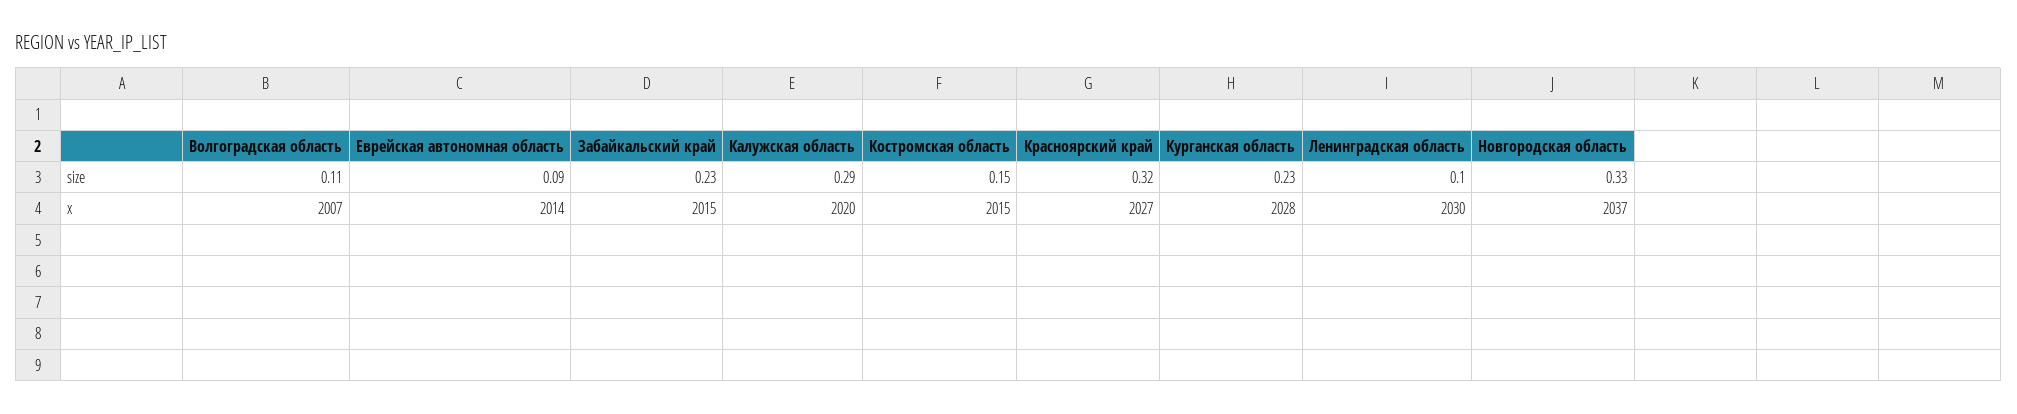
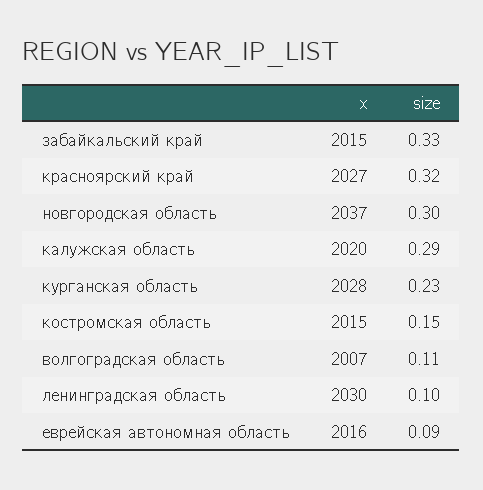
  {
    "Волгоградская область": {
      "size": 0.11,
      "x": 2007
    },
    "Еврейская автономная область": {
      "size": 0.09,
-     "x": 2014
+     "x": 2016
    },
    "Забайкальский край": {
-     "size": 0.23,
+     "size": 0.33,
      "x": 2015
    },
    "Калужская область": {
      "size": 0.29,
      "x": 2020
    },
    "Костромская область": {
      "size": 0.15,
      "x": 2015
    },
    "Красноярский край": {
      "size": 0.32,
      "x": 2027
    },
    "Курганская область": {
      "size": 0.23,
      "x": 2028
    },
    "Ленинградская область": {
      "size": 0.1,
      "x": 2030
    },
    "Новгородская область": {
-     "size": 0.33,
+     "size": 0.3,
      "x": 2037
    }
  }

